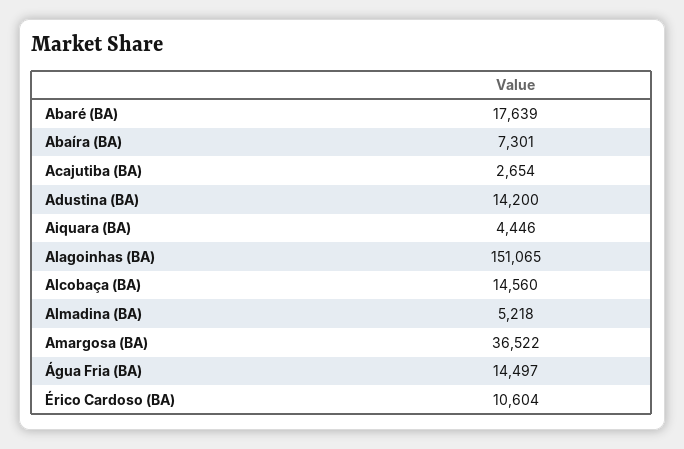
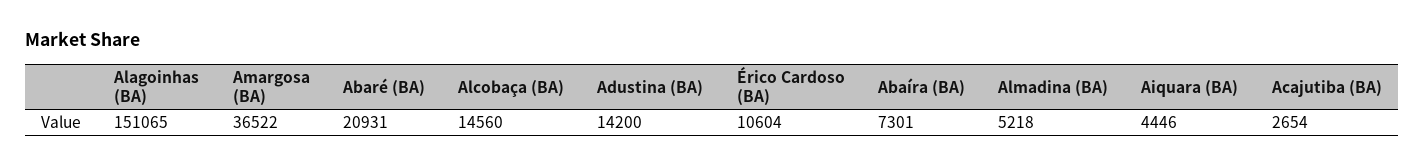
  {
-   "Abaré (BA)": 17639,
+   "Abaré (BA)": 20931,
    "Abaíra (BA)": 7301,
    "Acajutiba (BA)": 2654,
    "Adustina (BA)": 14200,
    "Aiquara (BA)": 4446,
    "Alagoinhas (BA)": 151065,
    "Alcobaça (BA)": 14560,
    "Almadina (BA)": 5218,
    "Amargosa (BA)": 36522,
-   "Água Fria (BA)": 14497,
    "Érico Cardoso (BA)": 10604
  }

